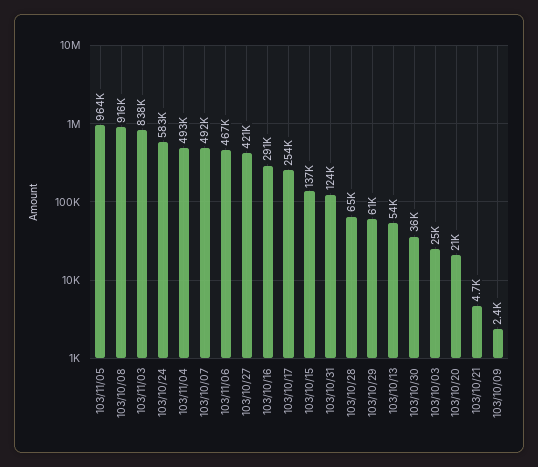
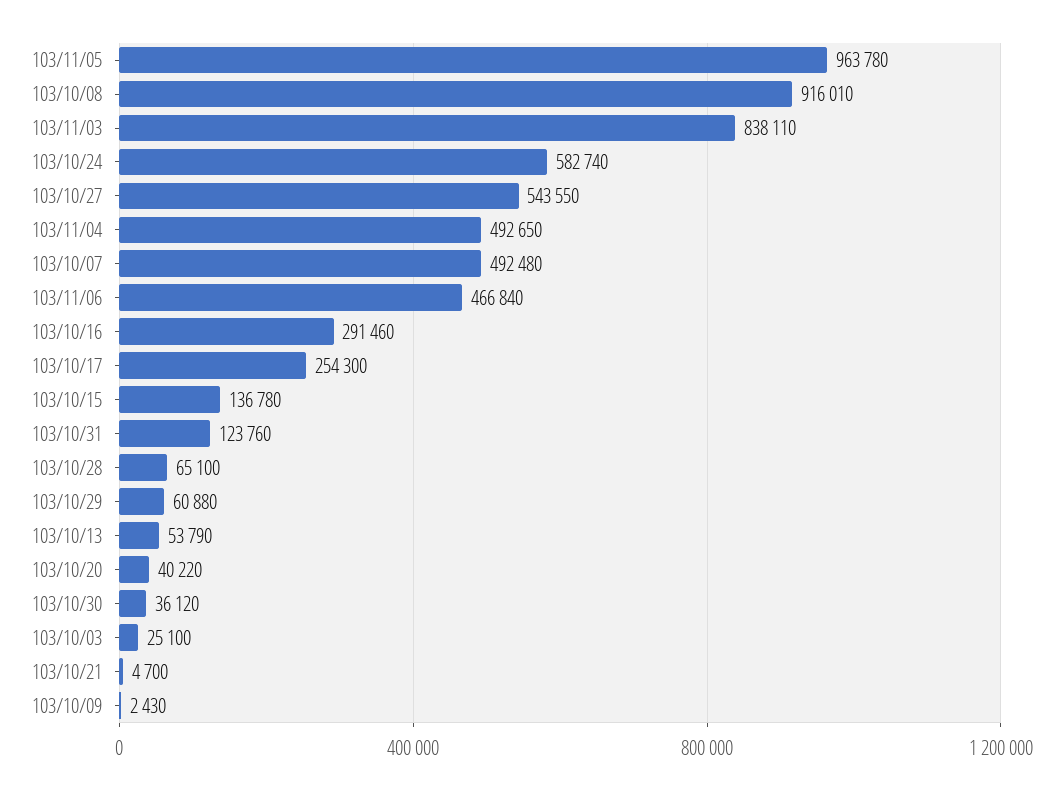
  {
    "103/11/05": 963780,
    "103/10/08": 916010,
    "103/11/03": 838110,
    "103/10/24": 582740,
    "103/11/04": 492650,
    "103/10/07": 492480,
    "103/11/06": 466840,
-   "103/10/27": 421000,
+   "103/10/27": 543550,
    "103/10/16": 291460,
    "103/10/17": 254300,
    "103/10/15": 136780,
    "103/10/31": 123760,
    "103/10/28": 65100,
    "103/10/29": 60880,
    "103/10/13": 53790,
    "103/10/30": 36120,
    "103/10/03": 25100,
-   "103/10/20": 21000,
+   "103/10/20": 40220,
    "103/10/21": 4700,
    "103/10/09": 2430
  }

